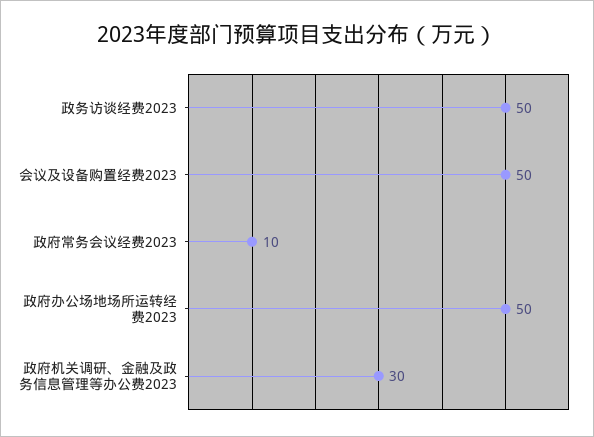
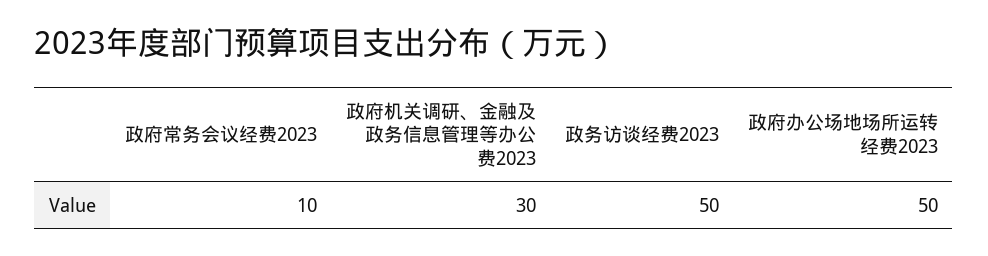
  {
    "政务访谈经费2023": 50,
-   "会议及设备购置经费2023": 50,
    "政府常务会议经费2023": 10,
    "政府办公场地场所运转经费2023": 50,
    "政府机关调研、金融及政务信息管理等办公费2023": 30
  }

